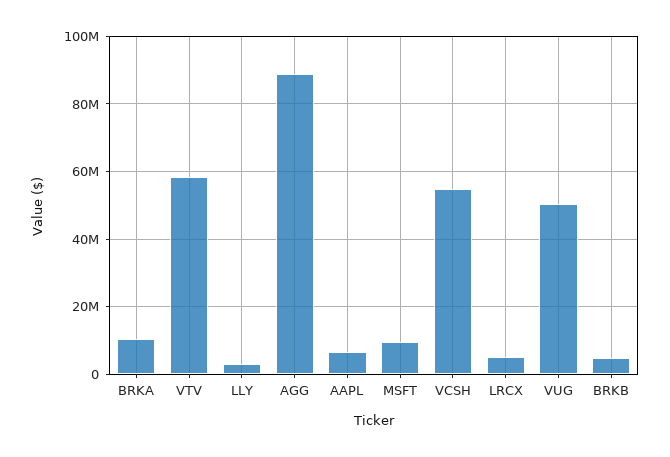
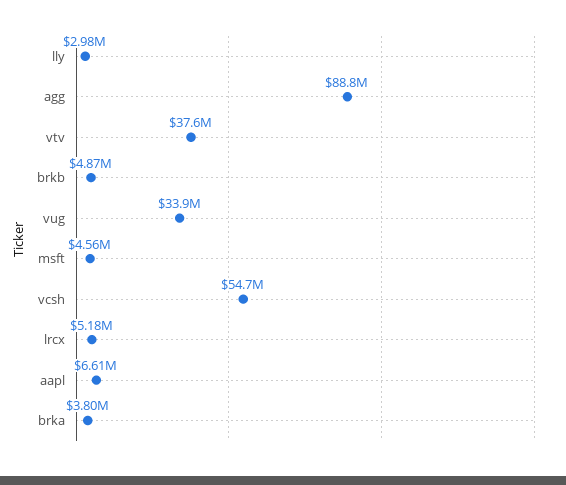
  {
-   "BRKA": 10000000,
+   "BRKA": 3800000,
-   "VTV": 58000000,
+   "VTV": 37600000,
    "LLY": 2980000,
    "AGG": 88800000,
    "AAPL": 6610000,
-   "MSFT": 10000000,
+   "MSFT": 4560000,
    "VCSH": 54700000,
    "LRCX": 5180000,
-   "VUG": 50000000,
+   "VUG": 33900000,
    "BRKB": 4870000
  }

